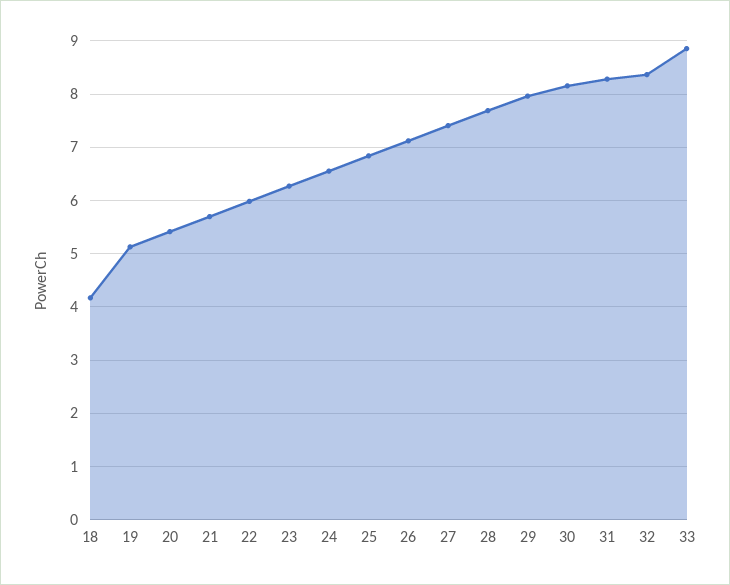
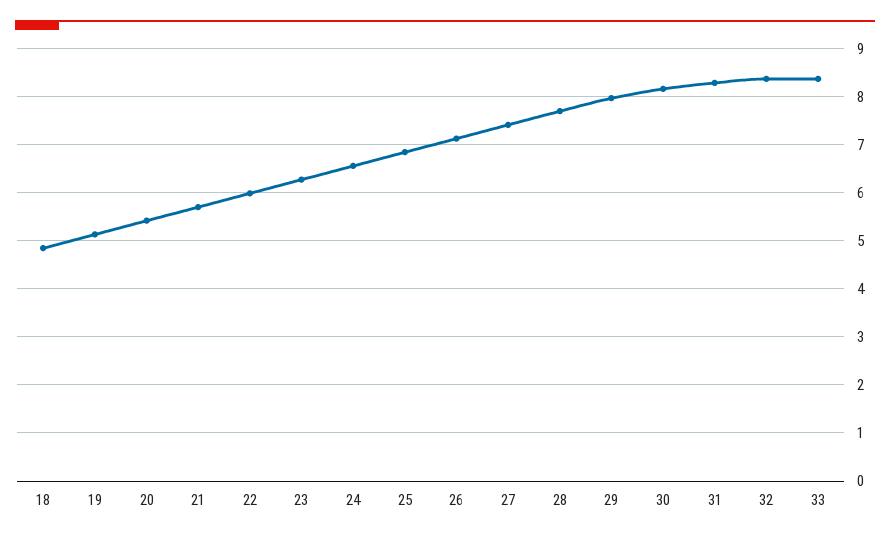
  {
-   "18": 4.2,
+   "18": 4.8,
    "19": 5.2,
    "20": 5.4,
    "21": 5.6,
    "22": 6,
    "23": 6.2,
    "24": 6.6,
    "25": 6.8,
    "26": 7.2,
    "27": 7.4,
    "28": 7.6,
    "29": 8,
    "30": 8.2,
    "31": 8.2,
    "32": 8.4,
-   "33": 8.8
+   "33": 8.4
  }

